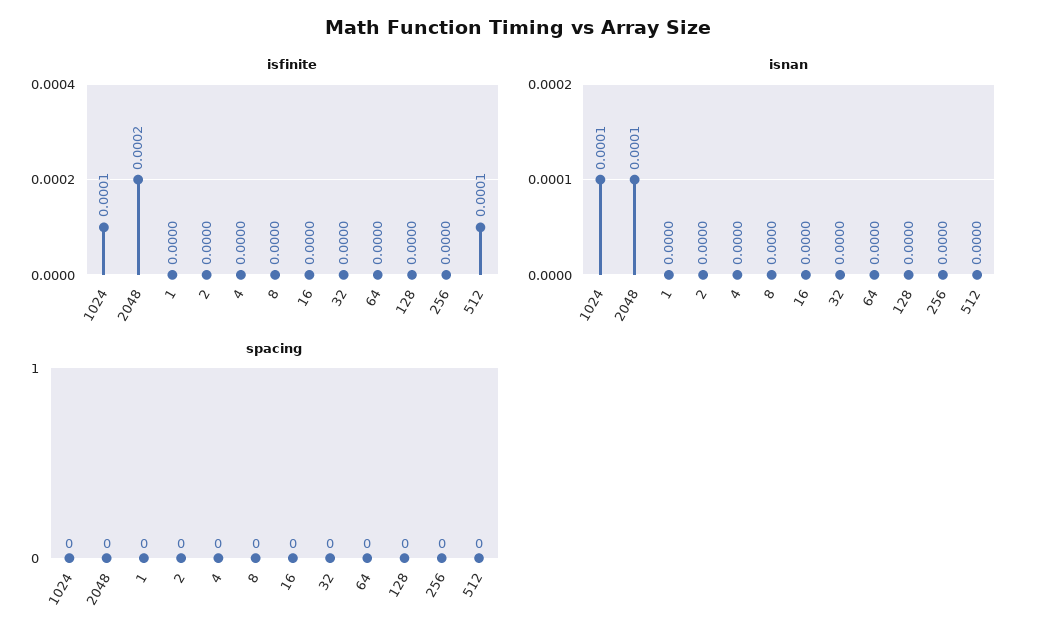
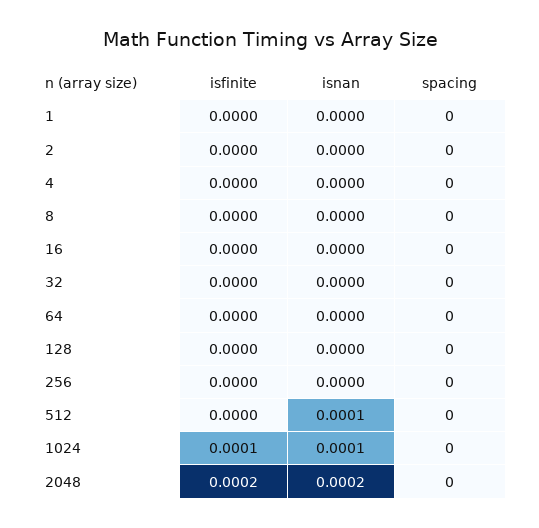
  {
    "isfinite": {
      "1024": 0.0001,
      "2048": 0.0002,
      "1": 0,
      "2": 0,
      "4": 0,
      "8": 0,
      "16": 0,
      "32": 0,
      "64": 0,
      "128": 0,
      "256": 0,
-     "512": 0.0001
+     "512": 0
    },
    "isnan": {
      "1024": 0.0001,
-     "2048": 0.0001,
+     "2048": 0.0002,
      "1": 0,
      "2": 0,
      "4": 0,
      "8": 0,
      "16": 0,
      "32": 0,
      "64": 0,
      "128": 0,
      "256": 0,
-     "512": 0
+     "512": 0.0001
    },
    "spacing": {
      "1024": 0,
      "2048": 0,
      "1": 0,
      "2": 0,
      "4": 0,
      "8": 0,
      "16": 0,
      "32": 0,
      "64": 0,
      "128": 0,
      "256": 0,
      "512": 0
    }
  }

